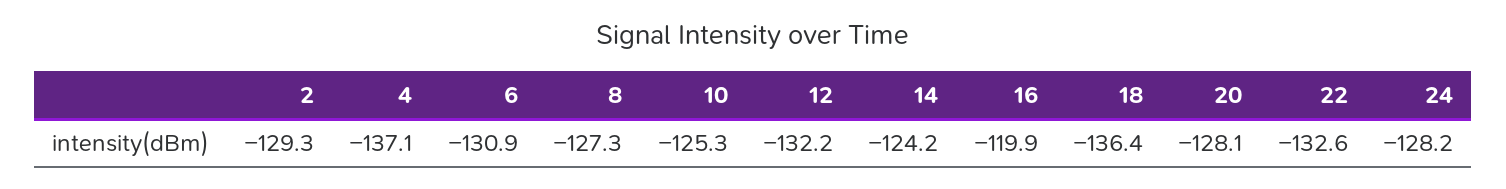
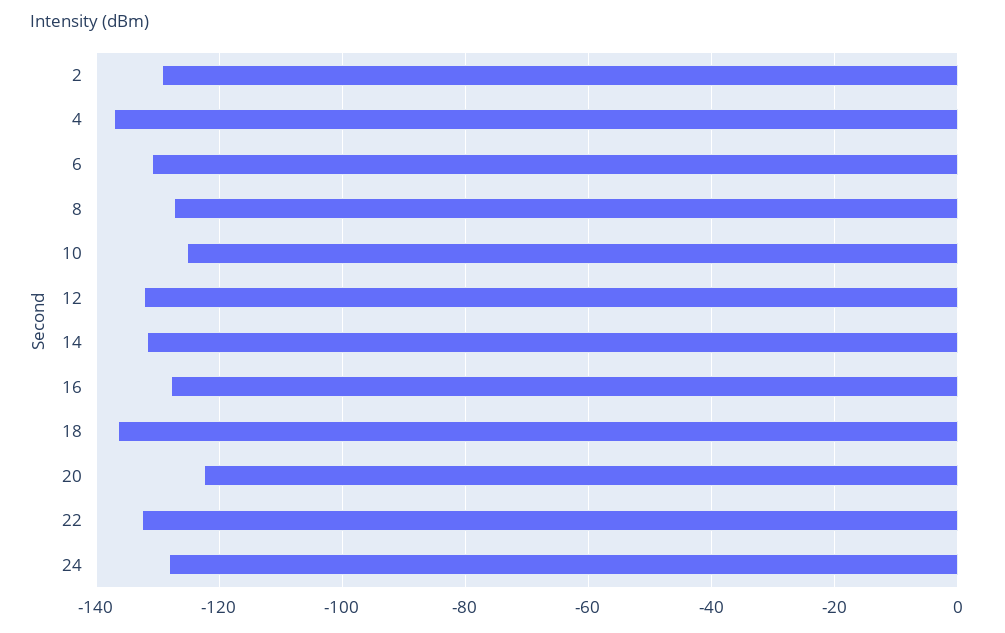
  {
    "2": -129.3,
    "4": -137.1,
    "6": -130.9,
    "8": -127.3,
    "10": -125.3,
    "12": -132.2,
-   "14": -124.2,
+   "14": -132,
-   "16": -119.9,
+   "16": -128,
    "18": -136.4,
-   "20": -128.1,
+   "20": -122,
    "22": -132.6,
    "24": -128.2
  }

